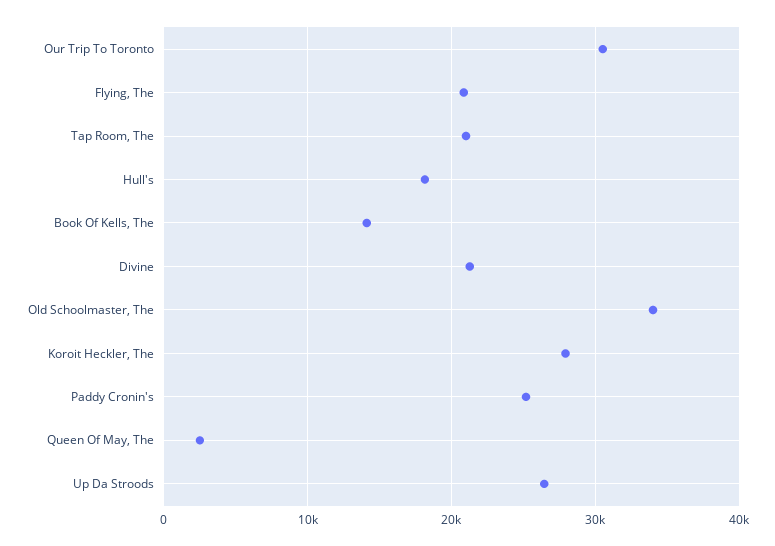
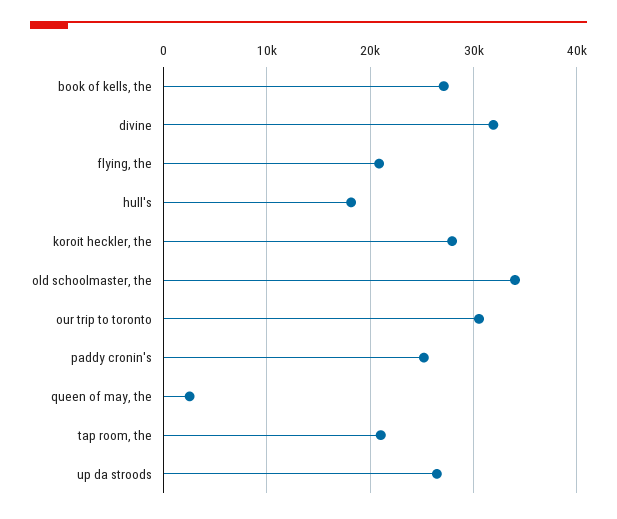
  {
    "Our Trip To Toronto": 31000,
    "Flying, The": 21000,
    "Tap Room, The": 21000,
    "Hull's": 18000,
-   "Book Of Kells, The": 14000,
+   "Book Of Kells, The": 27000,
-   "Divine": 21000,
+   "Divine": 32000,
    "Old Schoolmaster, The": 34000,
    "Koroit Heckler, The": 28000,
    "Paddy Cronin's": 25000,
    "Queen Of May, The": 3000,
    "Up Da Stroods": 26000
  }

